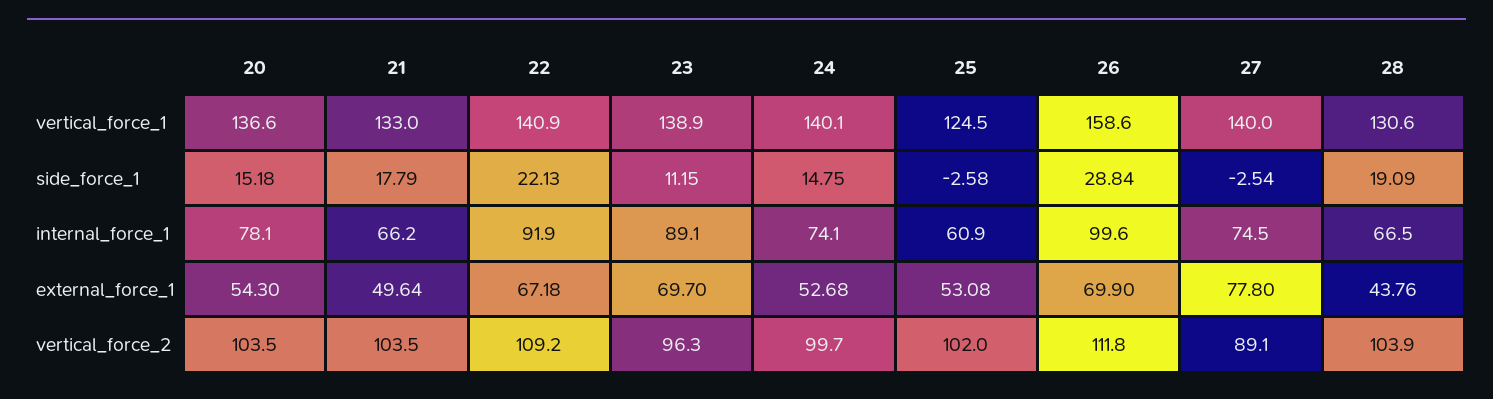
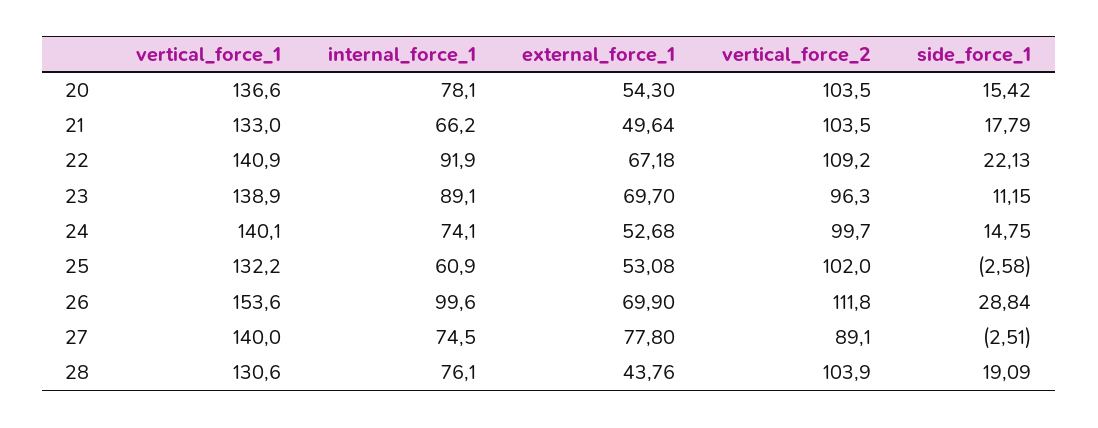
  {
    "20": {
      "vertical_force_1": 136.6,
-     "side_force_1": 15.18,
+     "side_force_1": 15.42,
      "internal_force_1": 78.1,
      "external_force_1": 54.3,
      "vertical_force_2": 103.5
    },
    "21": {
      "vertical_force_1": 133,
      "side_force_1": 17.79,
      "internal_force_1": 66.2,
      "external_force_1": 49.64,
      "vertical_force_2": 103.5
    },
    "22": {
      "vertical_force_1": 140.9,
      "side_force_1": 22.13,
      "internal_force_1": 91.9,
      "external_force_1": 67.18,
      "vertical_force_2": 109.2
    },
    "23": {
      "vertical_force_1": 138.9,
      "side_force_1": 11.15,
      "internal_force_1": 89.1,
      "external_force_1": 69.7,
      "vertical_force_2": 96.3
    },
    "24": {
      "vertical_force_1": 140.1,
      "side_force_1": 14.75,
      "internal_force_1": 74.1,
      "external_force_1": 52.68,
      "vertical_force_2": 99.7
    },
    "25": {
-     "vertical_force_1": 124.5,
+     "vertical_force_1": 132.2,
      "side_force_1": -2.58,
      "internal_force_1": 60.9,
      "external_force_1": 53.08,
      "vertical_force_2": 102
    },
    "26": {
-     "vertical_force_1": 158.6,
+     "vertical_force_1": 153.6,
      "side_force_1": 28.84,
      "internal_force_1": 99.6,
      "external_force_1": 69.9,
      "vertical_force_2": 111.8
    },
    "27": {
      "vertical_force_1": 140,
-     "side_force_1": -2.54,
+     "side_force_1": -2.51,
      "internal_force_1": 74.5,
      "external_force_1": 77.8,
      "vertical_force_2": 89.1
    },
    "28": {
      "vertical_force_1": 130.6,
      "side_force_1": 19.09,
-     "internal_force_1": 66.5,
+     "internal_force_1": 76.1,
      "external_force_1": 43.76,
      "vertical_force_2": 103.9
    }
  }

